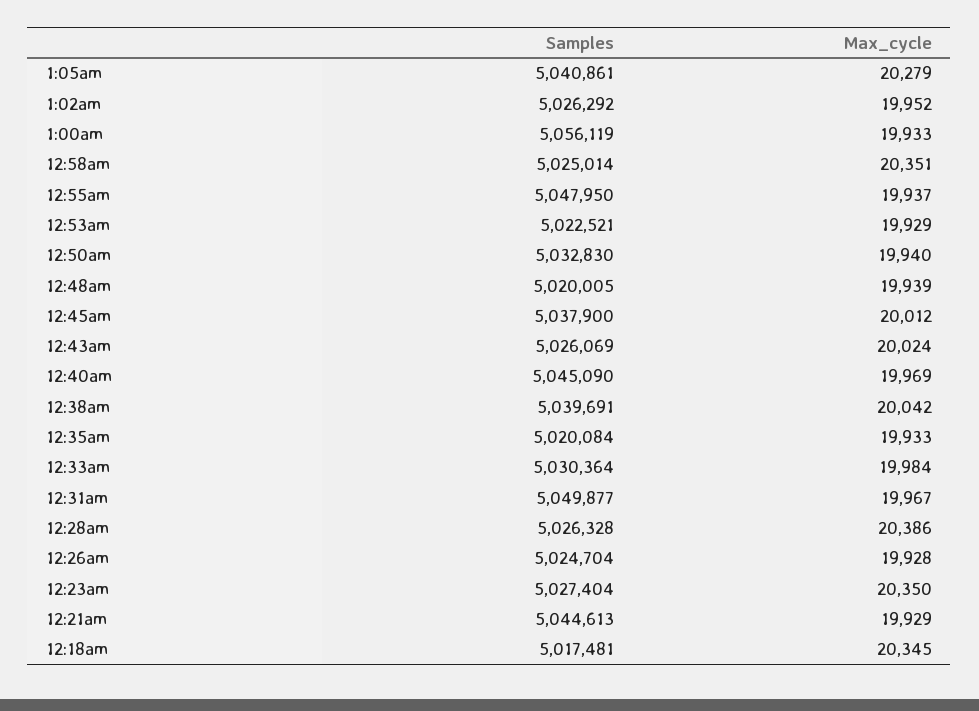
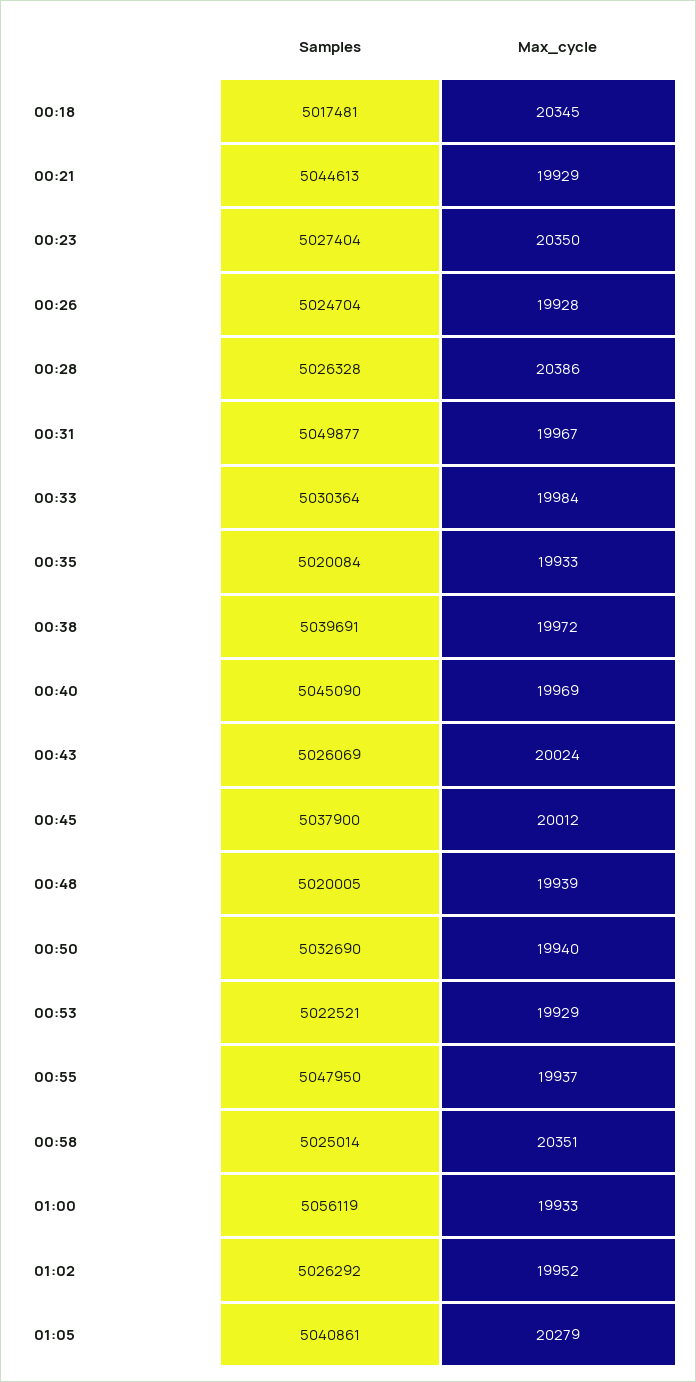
  {
    "Samples": {
      "1:05am": 5040861,
      "1:02am": 5026292,
      "1:00am": 5056119,
      "12:58am": 5025014,
      "12:55am": 5047950,
      "12:53am": 5022521,
-     "12:50am": 5032830,
+     "12:50am": 5032690,
      "12:48am": 5020005,
      "12:45am": 5037900,
      "12:43am": 5026069,
      "12:40am": 5045090,
      "12:38am": 5039691,
      "12:35am": 5020084,
      "12:33am": 5030364,
      "12:31am": 5049877,
      "12:28am": 5026328,
      "12:26am": 5024704,
      "12:23am": 5027404,
      "12:21am": 5044613,
      "12:18am": 5017481
    },
    "Max_cycle": {
      "1:05am": 20279,
      "1:02am": 19952,
      "1:00am": 19933,
      "12:58am": 20351,
      "12:55am": 19937,
      "12:53am": 19929,
      "12:50am": 19940,
      "12:48am": 19939,
      "12:45am": 20012,
      "12:43am": 20024,
      "12:40am": 19969,
-     "12:38am": 20042,
+     "12:38am": 19972,
      "12:35am": 19933,
      "12:33am": 19984,
      "12:31am": 19967,
      "12:28am": 20386,
      "12:26am": 19928,
      "12:23am": 20350,
      "12:21am": 19929,
      "12:18am": 20345
    }
  }

